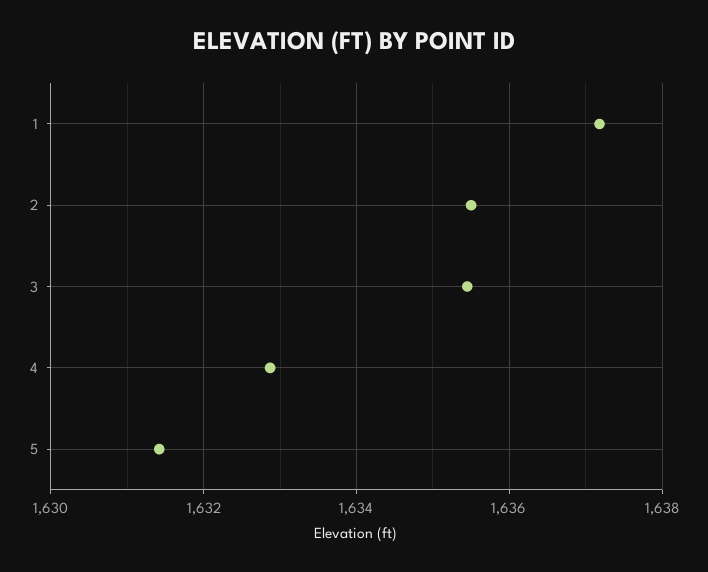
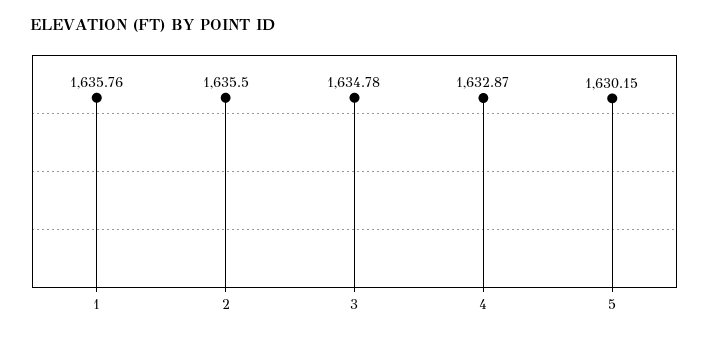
  {
-   "1": 1637.2,
+   "1": 1635.76,
    "2": 1635.5,
-   "3": 1635.4,
+   "3": 1634.78,
    "4": 1632.87,
-   "5": 1631.4
+   "5": 1630.15
  }

